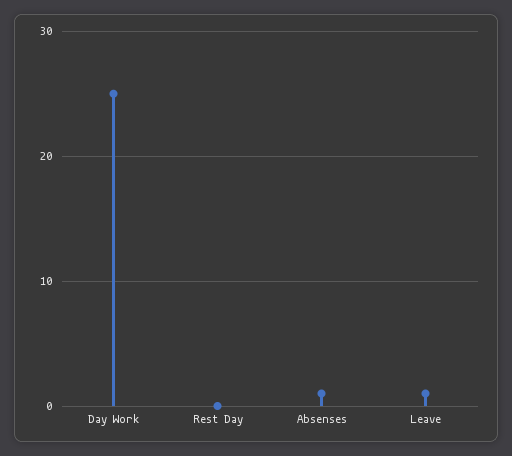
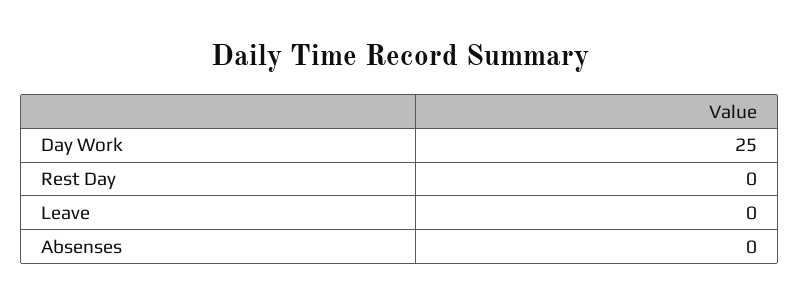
  {
    "Day Work": 25,
    "Rest Day": 0,
-   "Absenses": 1,
+   "Absenses": 0,
-   "Leave": 1
+   "Leave": 0
  }

